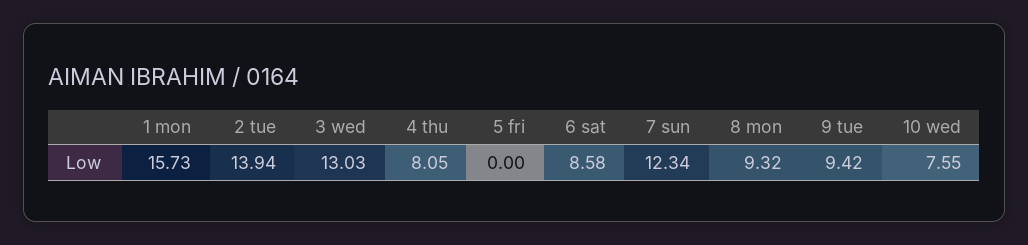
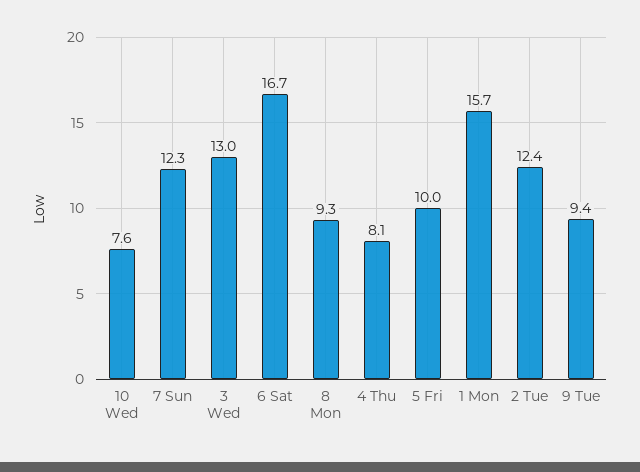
  {
    "1 mon": 15.73,
-   "2 tue": 13.94,
+   "2 tue": 12.4,
    "3 wed": 13.03,
    "4 thu": 8.05,
-   "5 fri": 0,
+   "5 fri": 10,
-   "6 sat": 8.58,
+   "6 sat": 16.7,
    "7 sun": 12.34,
    "8 mon": 9.32,
    "9 tue": 9.42,
    "10 wed": 7.55
  }

